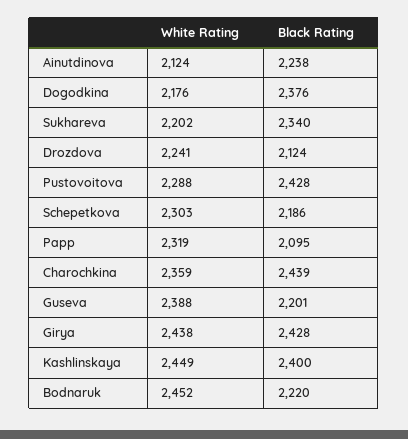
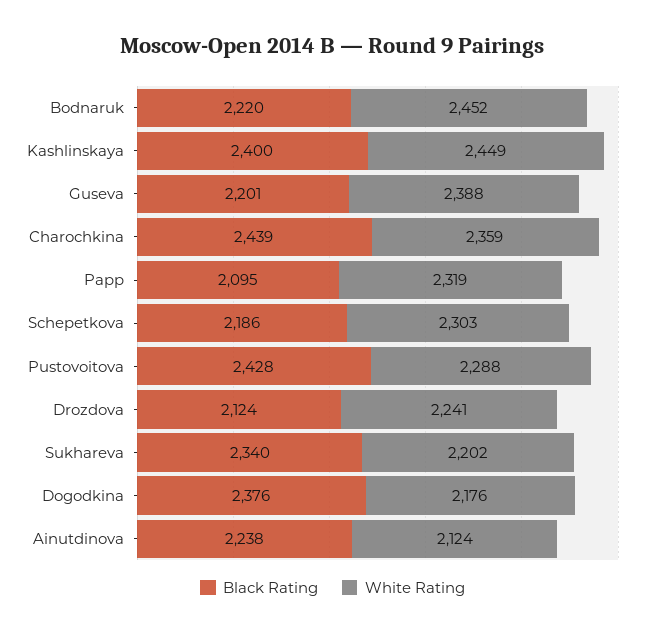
  {
    "White Rating": {
      "Ainutdinova": 2124,
      "Dogodkina": 2176,
      "Sukhareva": 2202,
      "Drozdova": 2241,
      "Pustovoitova": 2288,
      "Schepetkova": 2303,
      "Papp": 2319,
      "Charochkina": 2359,
      "Guseva": 2388,
-     "Girya": 2438,
      "Kashlinskaya": 2449,
      "Bodnaruk": 2452
    },
    "Black Rating": {
      "Ainutdinova": 2238,
      "Dogodkina": 2376,
      "Sukhareva": 2340,
      "Drozdova": 2124,
      "Pustovoitova": 2428,
      "Schepetkova": 2186,
      "Papp": 2095,
      "Charochkina": 2439,
      "Guseva": 2201,
-     "Girya": 2428,
      "Kashlinskaya": 2400,
      "Bodnaruk": 2220
    }
  }

